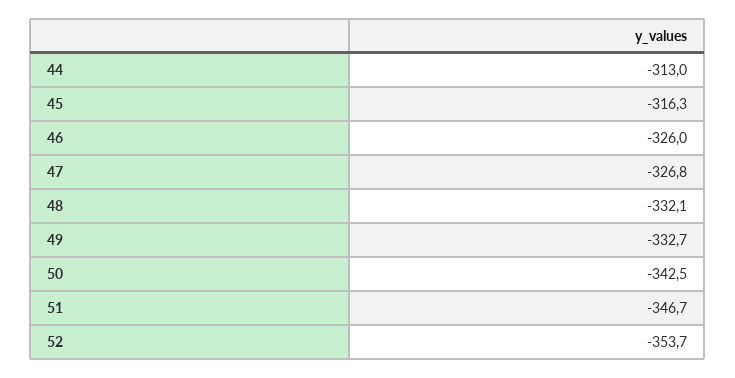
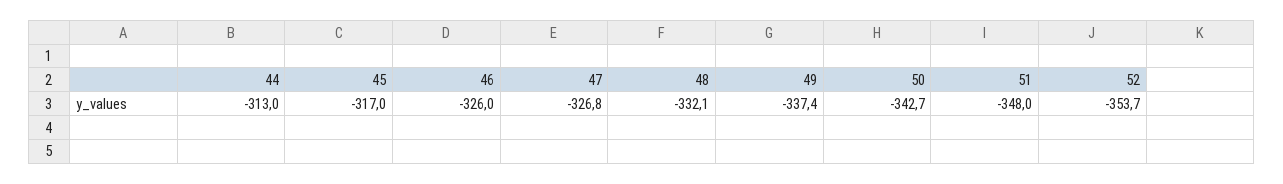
  {
    "44": -313,
-   "45": -316.3,
+   "45": -317,
    "46": -326,
    "47": -326.8,
    "48": -332.1,
-   "49": -332.7,
+   "49": -337.4,
-   "50": -342.5,
+   "50": -342.7,
-   "51": -346.7,
+   "51": -348,
    "52": -353.7
  }

